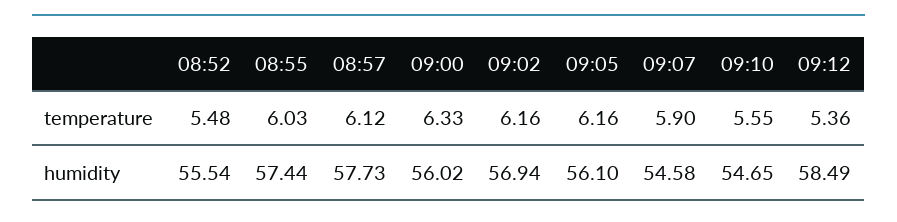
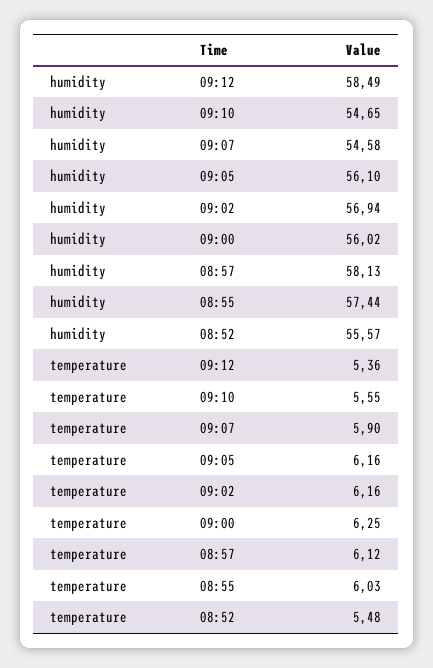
  {
    "08:52": {
      "temperature": 5.48,
-     "humidity": 55.54
+     "humidity": 55.57
    },
    "08:55": {
      "temperature": 6.03,
      "humidity": 57.44
    },
    "08:57": {
      "temperature": 6.12,
-     "humidity": 57.73
+     "humidity": 58.13
    },
    "09:00": {
-     "temperature": 6.33,
+     "temperature": 6.25,
      "humidity": 56.02
    },
    "09:02": {
      "temperature": 6.16,
      "humidity": 56.94
    },
    "09:05": {
      "temperature": 6.16,
      "humidity": 56.1
    },
    "09:07": {
      "temperature": 5.9,
      "humidity": 54.58
    },
    "09:10": {
      "temperature": 5.55,
      "humidity": 54.65
    },
    "09:12": {
      "temperature": 5.36,
      "humidity": 58.49
    }
  }

